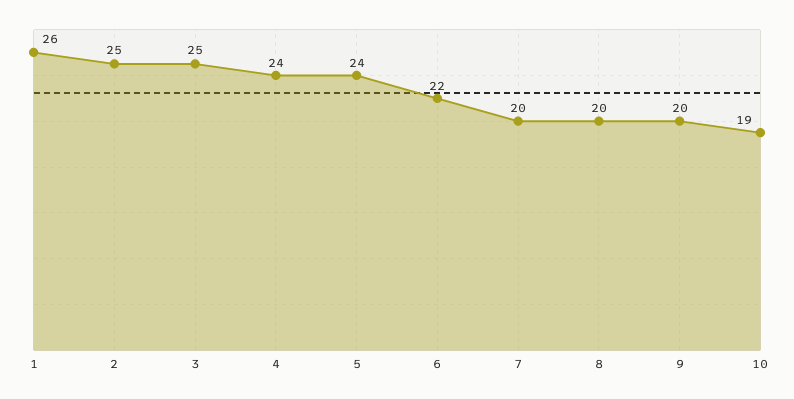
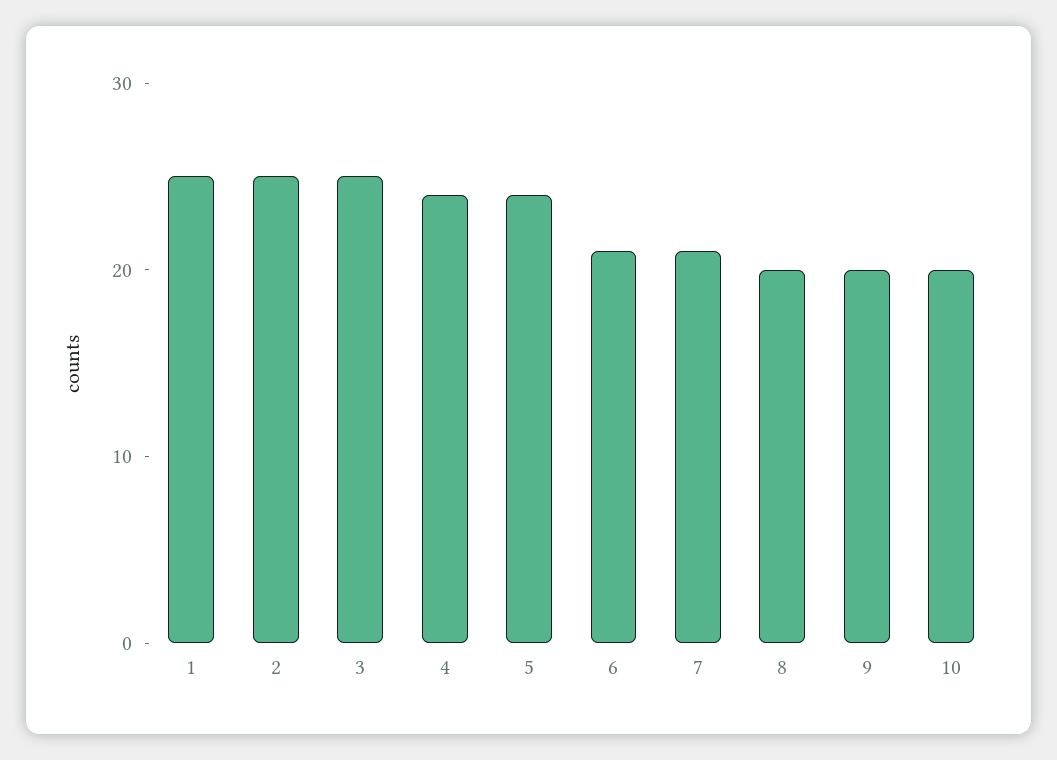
  {
-   "1": 26,
+   "1": 25,
    "2": 25,
    "3": 25,
    "4": 24,
    "5": 24,
-   "6": 22,
+   "6": 21,
-   "7": 20,
+   "7": 21,
    "8": 20,
    "9": 20,
-   "10": 19
+   "10": 20
  }

